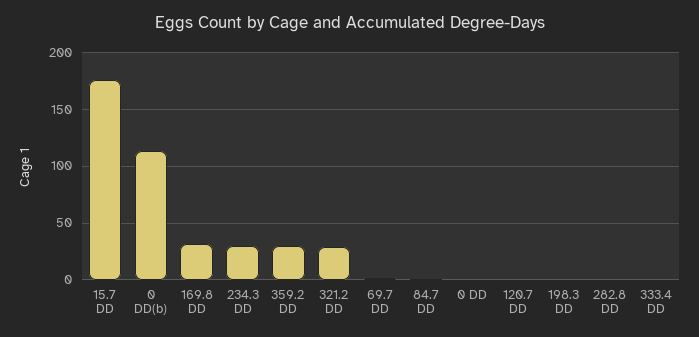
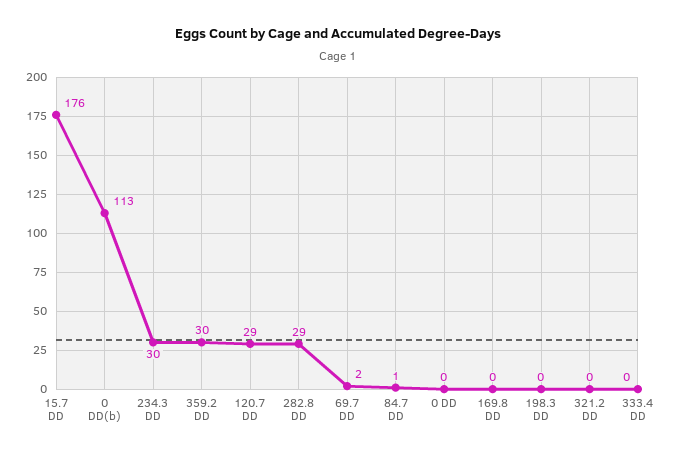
  {
    "15.7 DD": 176,
    "0 DD(b)": 113,
-   "169.8 DD": 30,
+   "169.8 DD": 0,
    "234.3 DD": 30,
    "359.2 DD": 30,
-   "321.2 DD": 30,
+   "321.2 DD": 0,
    "69.7 DD": 2,
    "84.7 DD": 1,
    "0 DD": 0,
-   "120.7 DD": 0,
+   "120.7 DD": 29,
    "198.3 DD": 0,
-   "282.8 DD": 0,
+   "282.8 DD": 29,
    "333.4 DD": 0
  }

